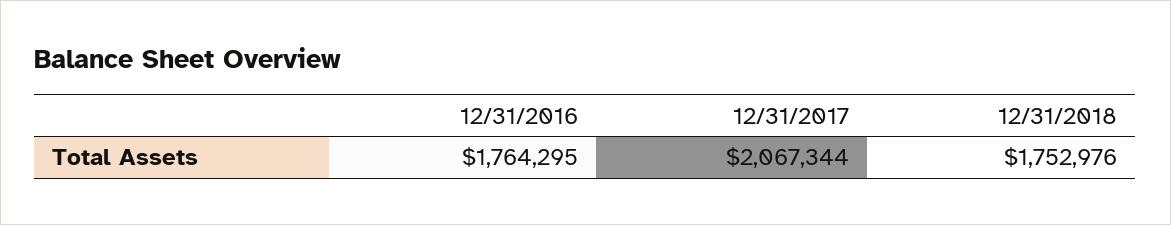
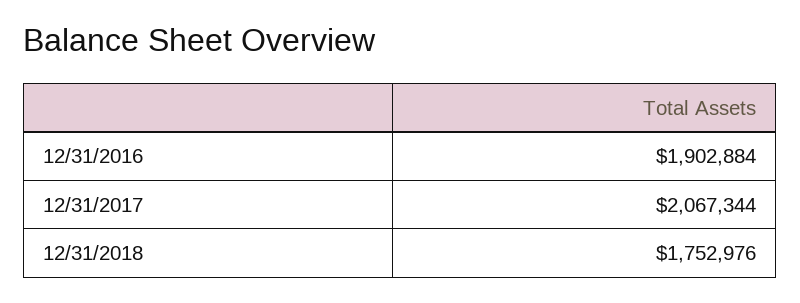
  {
-   "12/31/2016": 1764295,
+   "12/31/2016": 1902884,
    "12/31/2017": 2067344,
    "12/31/2018": 1752976
  }

